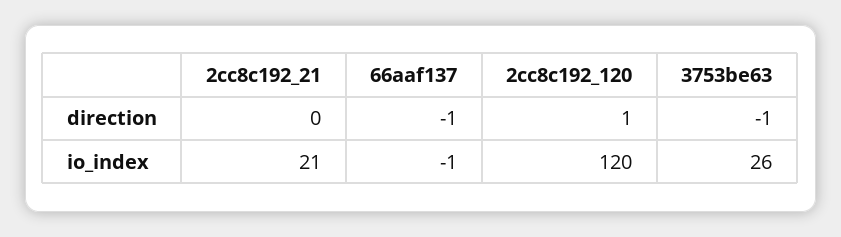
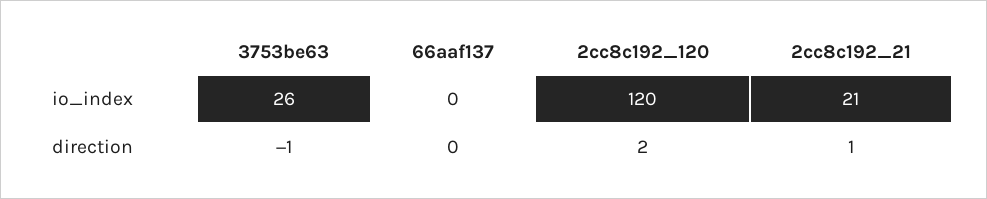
  {
    "2cc8c192_21": {
-     "direction": 0,
+     "direction": 1,
      "io_index": 21
    },
    "66aaf137": {
-     "direction": -1,
+     "direction": 0,
-     "io_index": -1
+     "io_index": 0
    },
    "2cc8c192_120": {
-     "direction": 1,
+     "direction": 2,
      "io_index": 120
    },
    "3753be63": {
      "direction": -1,
      "io_index": 26
    }
  }

